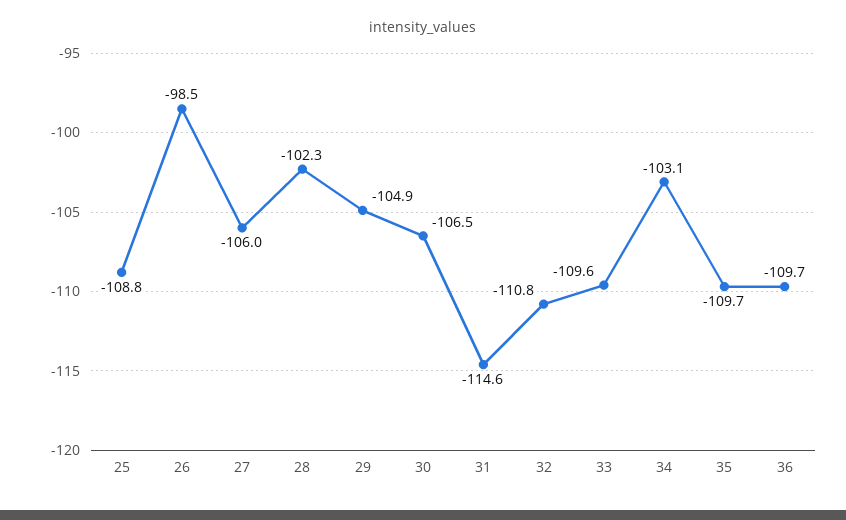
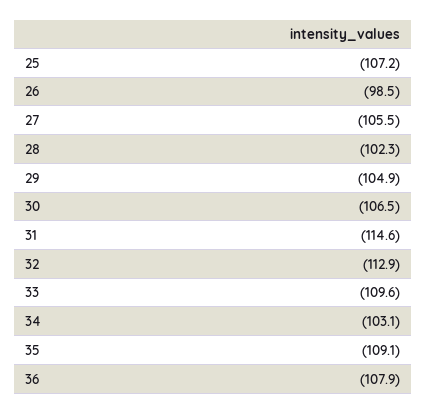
  {
-   "25": -108.8,
+   "25": -107.2,
    "26": -98.5,
-   "27": -106,
+   "27": -105.5,
    "28": -102.3,
    "29": -104.9,
    "30": -106.5,
    "31": -114.6,
-   "32": -110.8,
+   "32": -112.9,
    "33": -109.6,
    "34": -103.1,
-   "35": -109.7,
+   "35": -109.1,
-   "36": -109.7
+   "36": -107.9
  }

